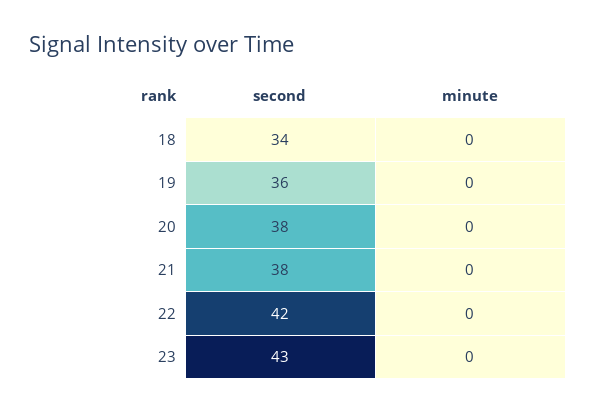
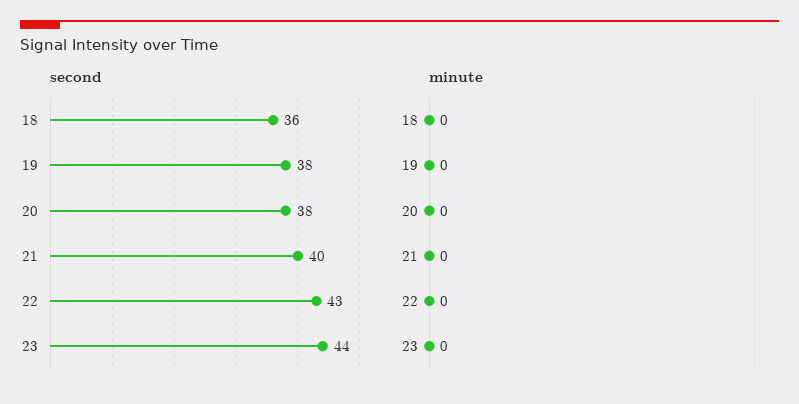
  {
    "second": {
-     "18": 34,
+     "18": 36,
-     "19": 36,
+     "19": 38,
      "20": 38,
-     "21": 38,
+     "21": 40,
-     "22": 42,
+     "22": 43,
-     "23": 43
+     "23": 44
    },
    "minute": {
      "18": 0,
      "19": 0,
      "20": 0,
      "21": 0,
      "22": 0,
      "23": 0
    }
  }

